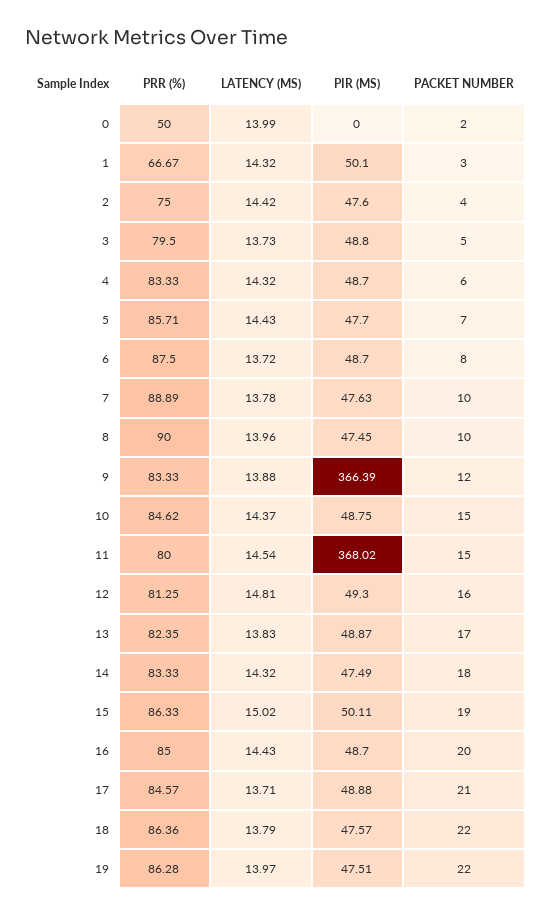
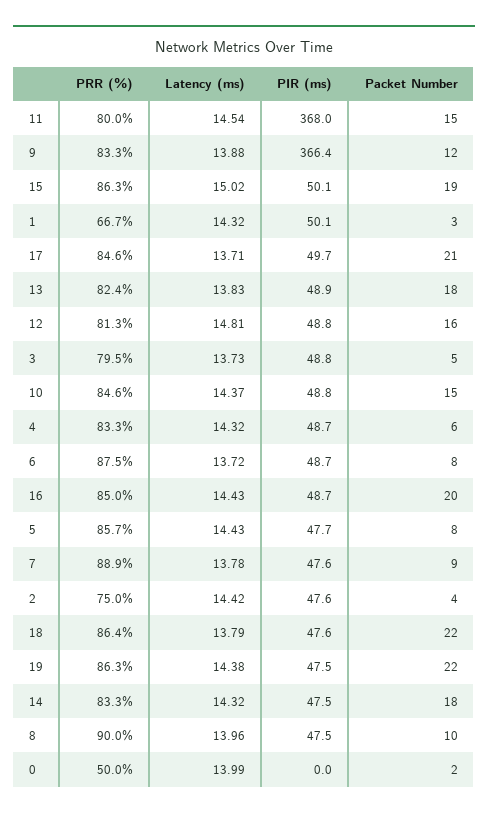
  {
    "PRR (%)": {
      "0": 50,
      "1": 66.67,
      "2": 75,
      "3": 79.5,
      "4": 83.33,
      "5": 85.71,
      "6": 87.5,
      "7": 88.89,
      "8": 90,
      "9": 83.33,
      "10": 84.62,
      "11": 80,
      "12": 81.25,
      "13": 82.35,
      "14": 83.33,
      "15": 86.33,
      "16": 85,
      "17": 84.57,
      "18": 86.36,
      "19": 86.28
    },
    "LATENCY (MS)": {
      "0": 13.99,
      "1": 14.32,
      "2": 14.42,
      "3": 13.73,
      "4": 14.32,
      "5": 14.43,
      "6": 13.72,
      "7": 13.78,
      "8": 13.96,
      "9": 13.88,
      "10": 14.37,
      "11": 14.54,
      "12": 14.81,
      "13": 13.83,
      "14": 14.32,
      "15": 15.02,
      "16": 14.43,
      "17": 13.71,
      "18": 13.79,
-     "19": 13.97
+     "19": 14.38
    },
    "PIR (MS)": {
      "0": 0,
      "1": 50.1,
      "2": 47.6,
      "3": 48.8,
      "4": 48.7,
      "5": 47.7,
      "6": 48.7,
      "7": 47.63,
      "8": 47.45,
      "9": 366.39,
      "10": 48.75,
      "11": 368.02,
-     "12": 49.3,
+     "12": 48.8,
      "13": 48.87,
      "14": 47.49,
      "15": 50.11,
      "16": 48.7,
-     "17": 48.88,
+     "17": 49.7,
      "18": 47.57,
      "19": 47.51
    },
    "PACKET NUMBER": {
      "0": 2,
      "1": 3,
      "2": 4,
      "3": 5,
      "4": 6,
-     "5": 7,
+     "5": 8,
      "6": 8,
-     "7": 10,
+     "7": 9,
      "8": 10,
      "9": 12,
      "10": 15,
      "11": 15,
      "12": 16,
-     "13": 17,
+     "13": 18,
      "14": 18,
      "15": 19,
      "16": 20,
      "17": 21,
      "18": 22,
      "19": 22
    }
  }

